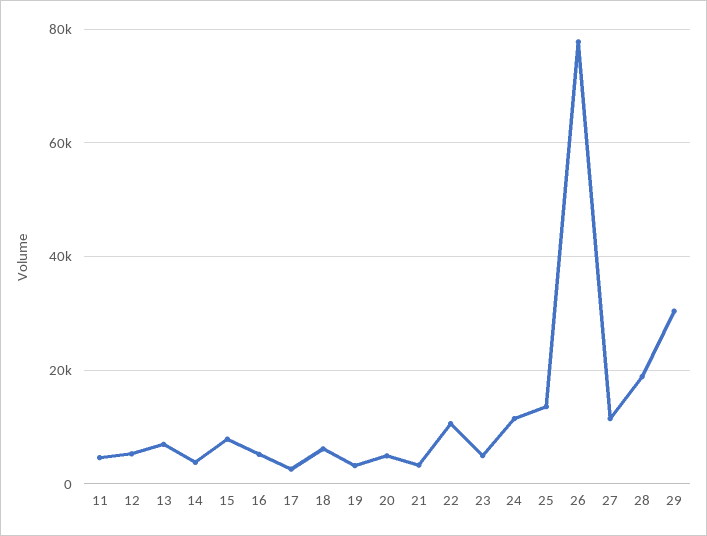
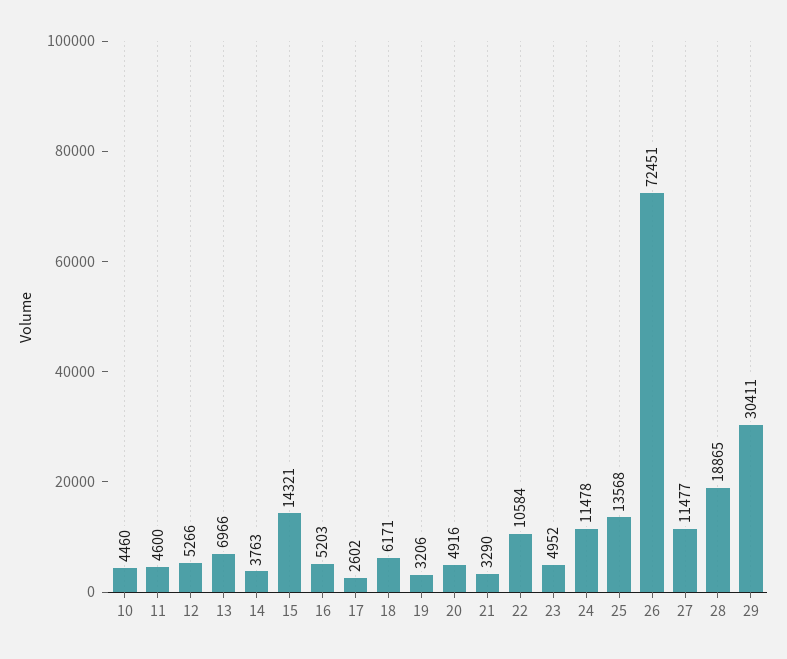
  {
    "11": 4600,
    "12": 5266,
    "13": 6966,
    "14": 3763,
-   "15": 8000,
+   "15": 14321,
    "16": 5203,
    "17": 2602,
    "18": 6171,
    "19": 3206,
    "20": 4916,
    "21": 3290,
    "22": 10584,
    "23": 4952,
    "24": 11478,
    "25": 13568,
-   "26": 78000,
+   "26": 72451,
    "27": 11477,
    "28": 18865,
-   "29": 30411
+   "29": 30411,
+   "10": 4460
  }

